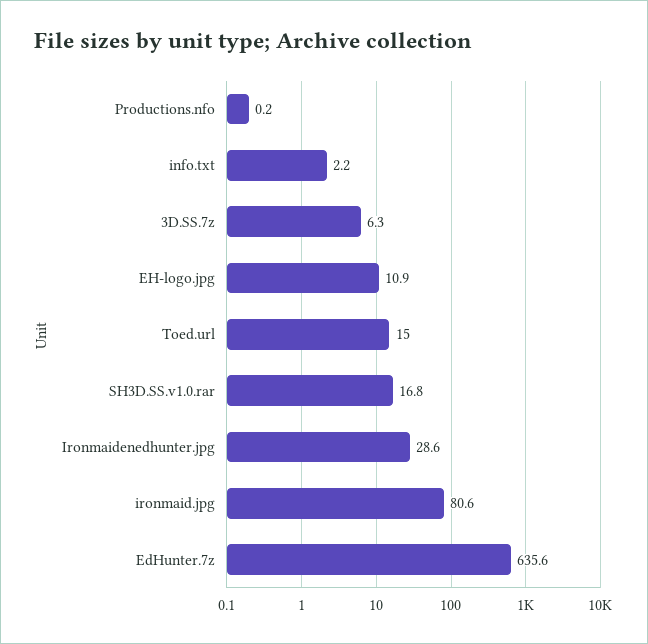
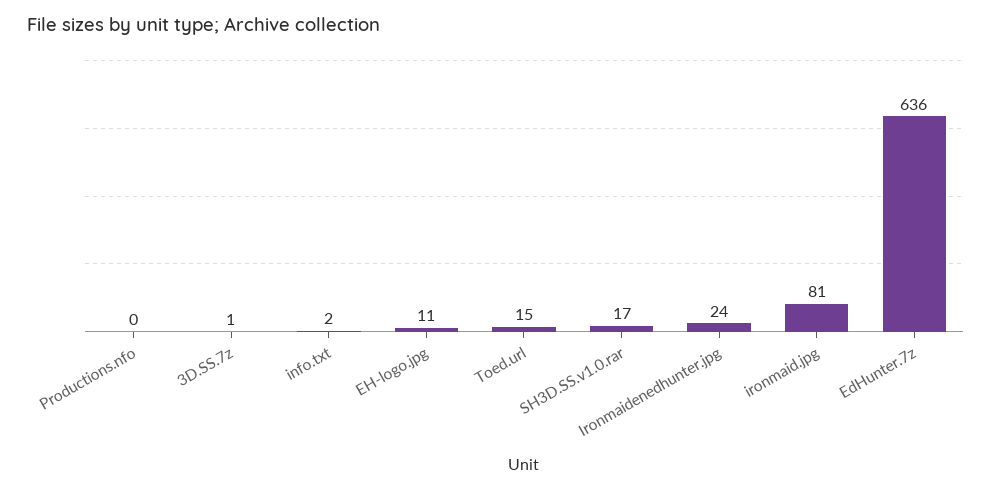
  {
    "Productions.nfo": 0.2,
    "info.txt": 2.2,
-   "3D.SS.7z": 6.3,
+   "3D.SS.7z": 1,
    "EH-logo.jpg": 10.9,
    "Toed.url": 15,
    "SH3D.SS.v1.0.rar": 16.8,
-   "Ironmaidenedhunter.jpg": 28.6,
+   "Ironmaidenedhunter.jpg": 24,
    "ironmaid.jpg": 80.6,
    "EdHunter.7z": 635.6
  }

